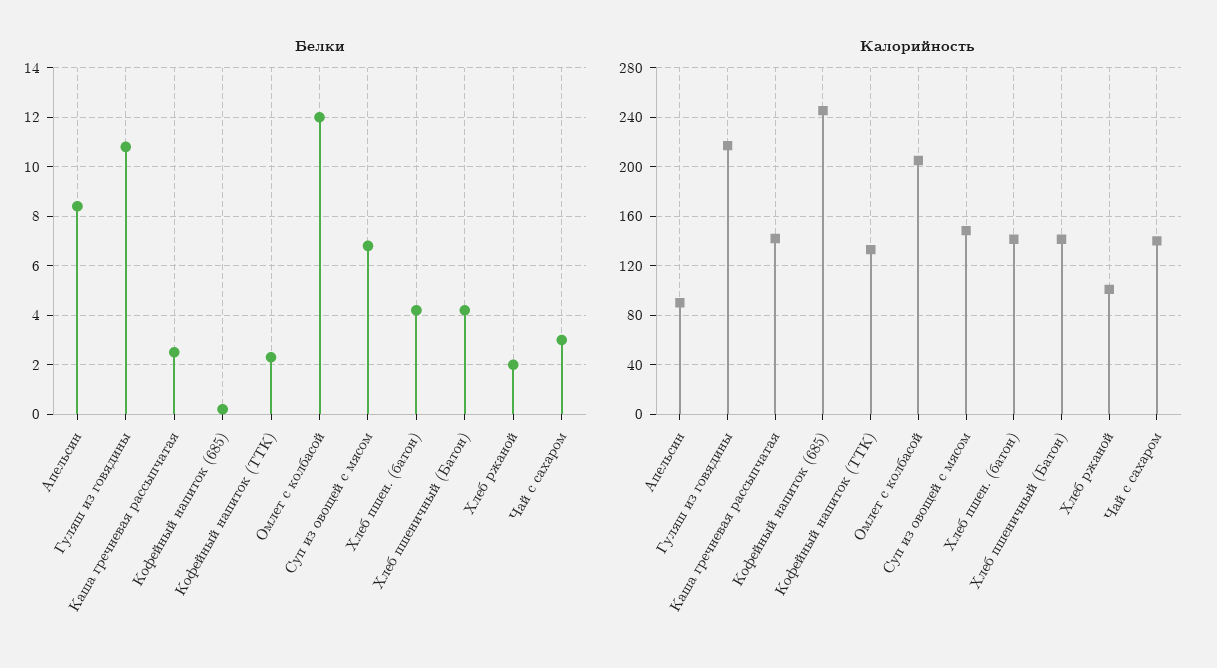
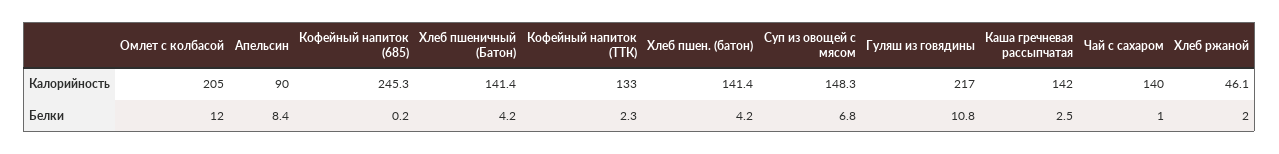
  {
    "Белки": {
      "Апельсин": 8.4,
      "Гуляш из говядины": 10.8,
      "Каша гречневая рассыпчатая": 2.5,
      "Кофейный напиток (685)": 0.2,
      "Кофейный напиток (ТТК)": 2.3,
      "Омлет с колбасой": 12,
      "Суп из овощей с мясом": 6.8,
      "Хлеб пшен. (батон)": 4.2,
      "Хлеб пшеничный (Батон)": 4.2,
      "Хлеб ржаной": 2,
-     "Чай с сахаром": 3
+     "Чай с сахаром": 1
    },
    "Калорийность": {
      "Апельсин": 90,
      "Гуляш из говядины": 217,
      "Каша гречневая рассыпчатая": 142,
      "Кофейный напиток (685)": 245.3,
      "Кофейный напиток (ТТК)": 133,
      "Омлет с колбасой": 205,
      "Суп из овощей с мясом": 148.3,
      "Хлеб пшен. (батон)": 141.4,
      "Хлеб пшеничный (Батон)": 141.4,
-     "Хлеб ржаной": 100,
+     "Хлеб ржаной": 46.1,
      "Чай с сахаром": 140
    }
  }

